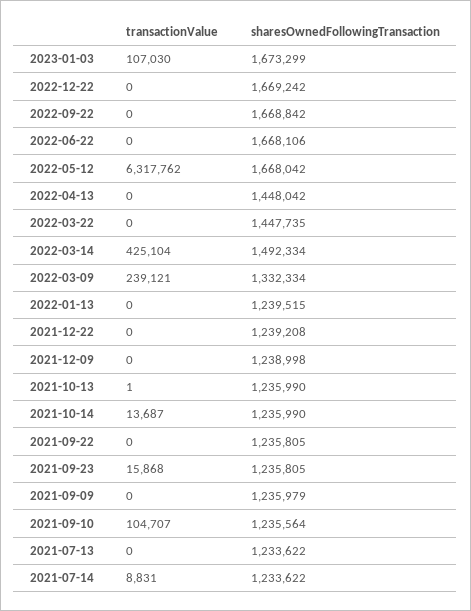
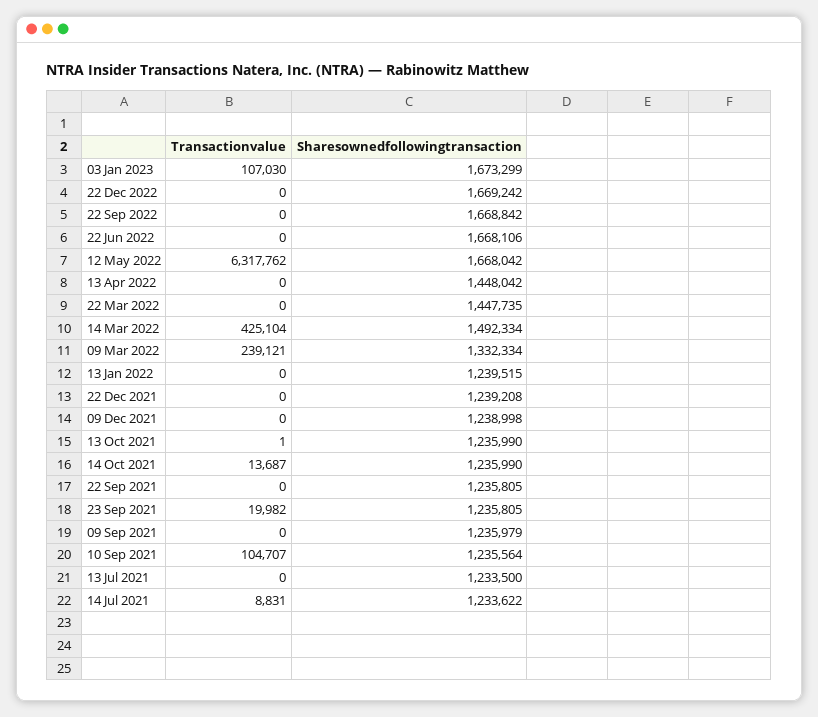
  {
    "transactionValue": {
      "2023-01-03": 107030,
      "2022-12-22": 0,
      "2022-09-22": 0,
      "2022-06-22": 0,
      "2022-05-12": 6317762,
      "2022-04-13": 0,
      "2022-03-22": 0,
      "2022-03-14": 425104,
      "2022-03-09": 239121,
      "2022-01-13": 0,
      "2021-12-22": 0,
      "2021-12-09": 0,
      "2021-10-13": 1,
      "2021-10-14": 13687,
      "2021-09-22": 0,
-     "2021-09-23": 15868,
+     "2021-09-23": 19982,
      "2021-09-09": 0,
      "2021-09-10": 104707,
      "2021-07-13": 0,
      "2021-07-14": 8831
    },
    "sharesOwnedFollowingTransaction": {
      "2023-01-03": 1673299,
      "2022-12-22": 1669242,
      "2022-09-22": 1668842,
      "2022-06-22": 1668106,
      "2022-05-12": 1668042,
      "2022-04-13": 1448042,
      "2022-03-22": 1447735,
      "2022-03-14": 1492334,
      "2022-03-09": 1332334,
      "2022-01-13": 1239515,
      "2021-12-22": 1239208,
      "2021-12-09": 1238998,
      "2021-10-13": 1235990,
      "2021-10-14": 1235990,
      "2021-09-22": 1235805,
      "2021-09-23": 1235805,
      "2021-09-09": 1235979,
      "2021-09-10": 1235564,
-     "2021-07-13": 1233622,
+     "2021-07-13": 1233500,
      "2021-07-14": 1233622
    }
  }

